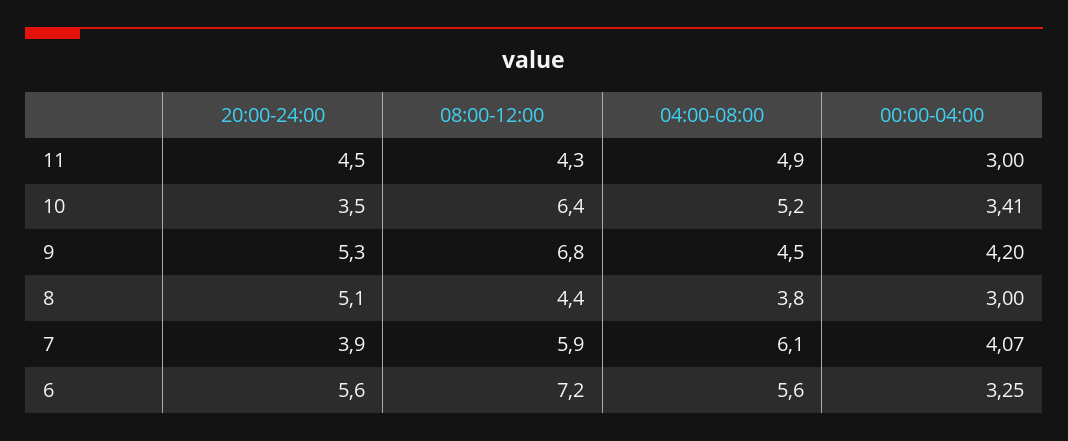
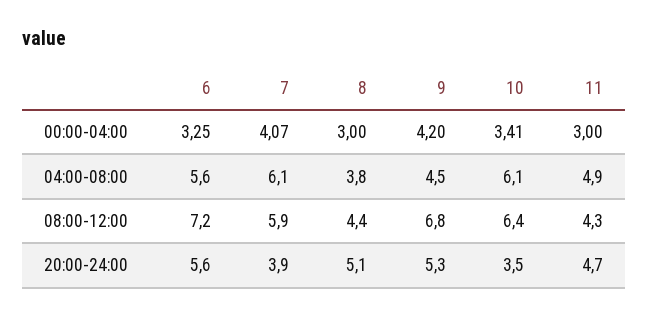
  {
    "20:00-24:00": {
-     "11": 4.5,
+     "11": 4.7,
      "10": 3.5,
      "9": 5.3,
      "8": 5.1,
      "7": 3.9,
      "6": 5.6
    },
    "08:00-12:00": {
      "11": 4.3,
      "10": 6.4,
      "9": 6.8,
      "8": 4.4,
      "7": 5.9,
      "6": 7.2
    },
    "04:00-08:00": {
      "11": 4.9,
-     "10": 5.2,
+     "10": 6.1,
      "9": 4.5,
      "8": 3.8,
      "7": 6.1,
      "6": 5.6
    },
    "00:00-04:00": {
      "11": 3,
      "10": 3.41,
      "9": 4.2,
      "8": 3,
      "7": 4.07,
      "6": 3.25
    }
  }

